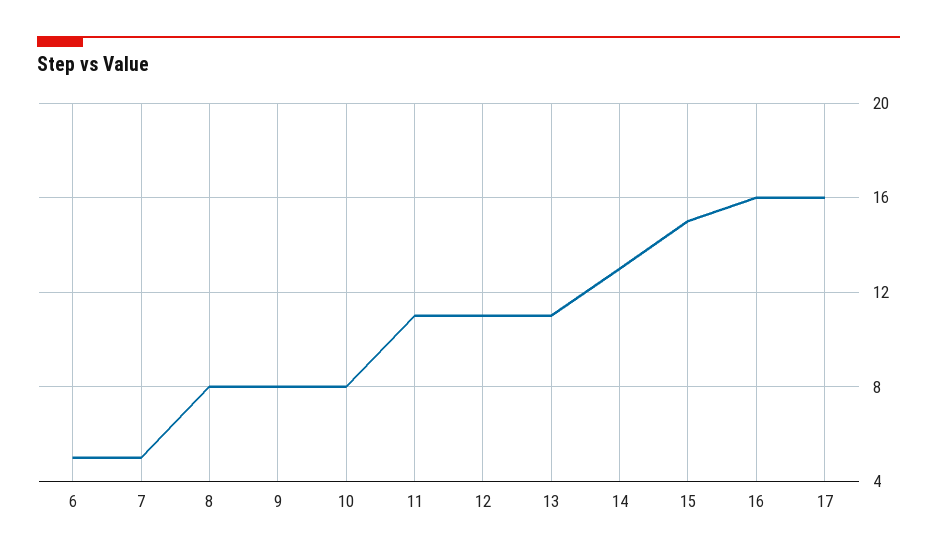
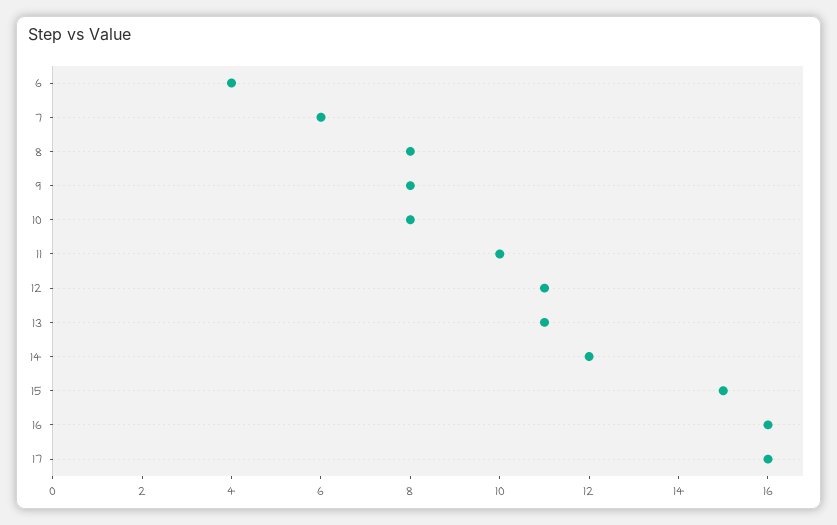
  {
-   "6": 5,
+   "6": 4,
-   "7": 5,
+   "7": 6,
    "8": 8,
    "9": 8,
    "10": 8,
-   "11": 11,
+   "11": 10,
    "12": 11,
    "13": 11,
-   "14": 13,
+   "14": 12,
    "15": 15,
    "16": 16,
    "17": 16
  }

